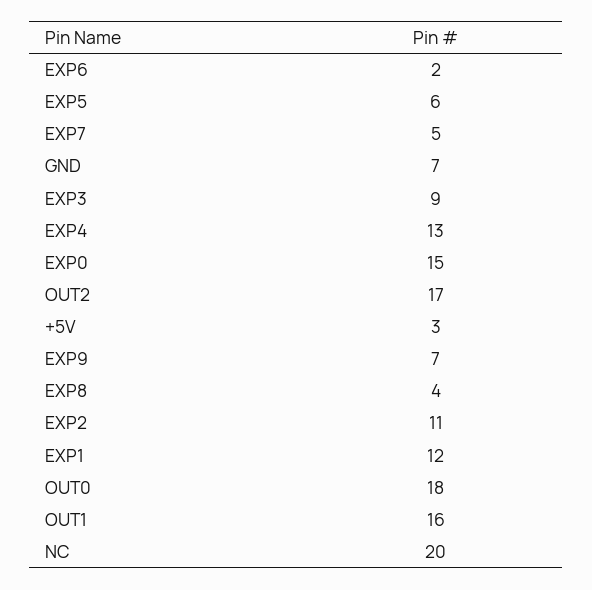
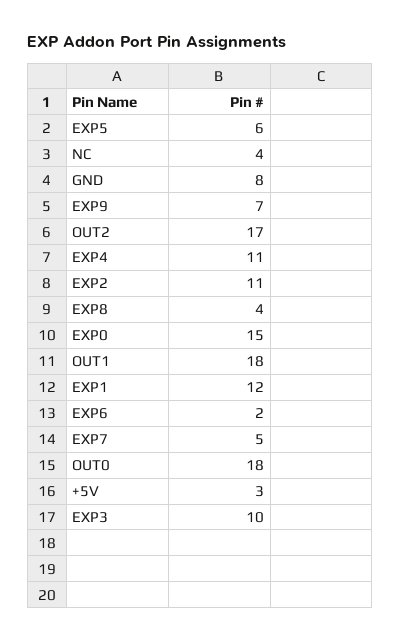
  {
    "EXP6": 2,
    "EXP5": 6,
    "EXP7": 5,
-   "GND": 7,
+   "GND": 8,
-   "EXP3": 9,
+   "EXP3": 10,
-   "EXP4": 13,
+   "EXP4": 11,
    "EXP0": 15,
    "OUT2": 17,
    "+5V": 3,
    "EXP9": 7,
    "EXP8": 4,
    "EXP2": 11,
    "EXP1": 12,
    "OUT0": 18,
-   "OUT1": 16,
+   "OUT1": 18,
-   "NC": 20
+   "NC": 4
  }

